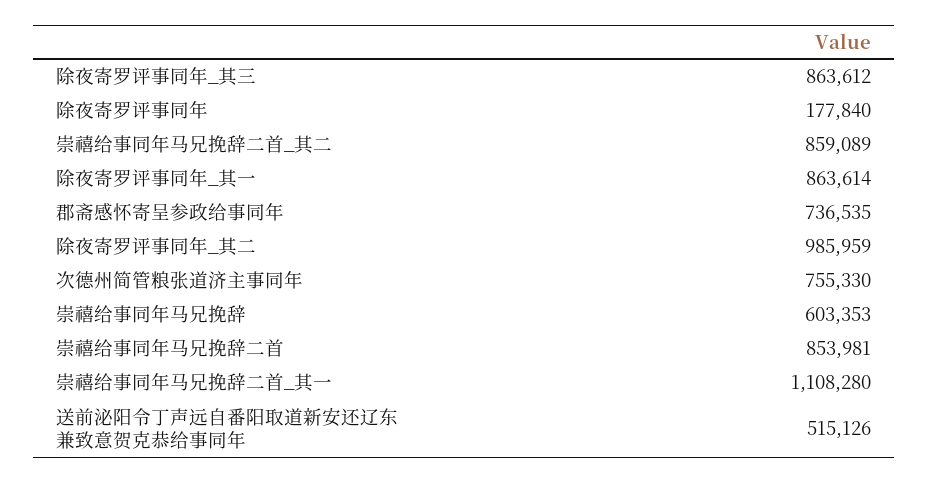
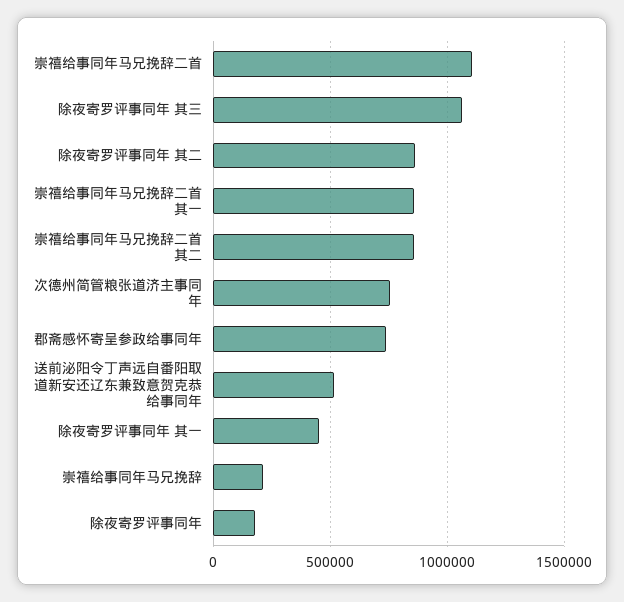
  {
-   "除夜寄罗评事同年_其三": 863612,
+   "除夜寄罗评事同年_其三": 1050000,
    "除夜寄罗评事同年": 177840,
    "崇禧给事同年马兄挽辞二首_其二": 859089,
-   "除夜寄罗评事同年_其一": 863614,
+   "除夜寄罗评事同年_其一": 450000,
    "郡斋感怀寄呈参政给事同年": 736535,
-   "除夜寄罗评事同年_其二": 985959,
+   "除夜寄罗评事同年_其二": 850000,
    "次德州简管粮张道济主事同年": 755330,
-   "崇禧给事同年马兄挽辞": 603353,
+   "崇禧给事同年马兄挽辞": 200000,
-   "崇禧给事同年马兄挽辞二首": 853981,
+   "崇禧给事同年马兄挽辞二首": 1100000,
-   "崇禧给事同年马兄挽辞二首_其一": 1108280,
+   "崇禧给事同年马兄挽辞二首_其一": 850000,
    "送前泌阳令丁声远自番阳取道新安还辽东兼致意贺克恭给事同年": 515126
  }

